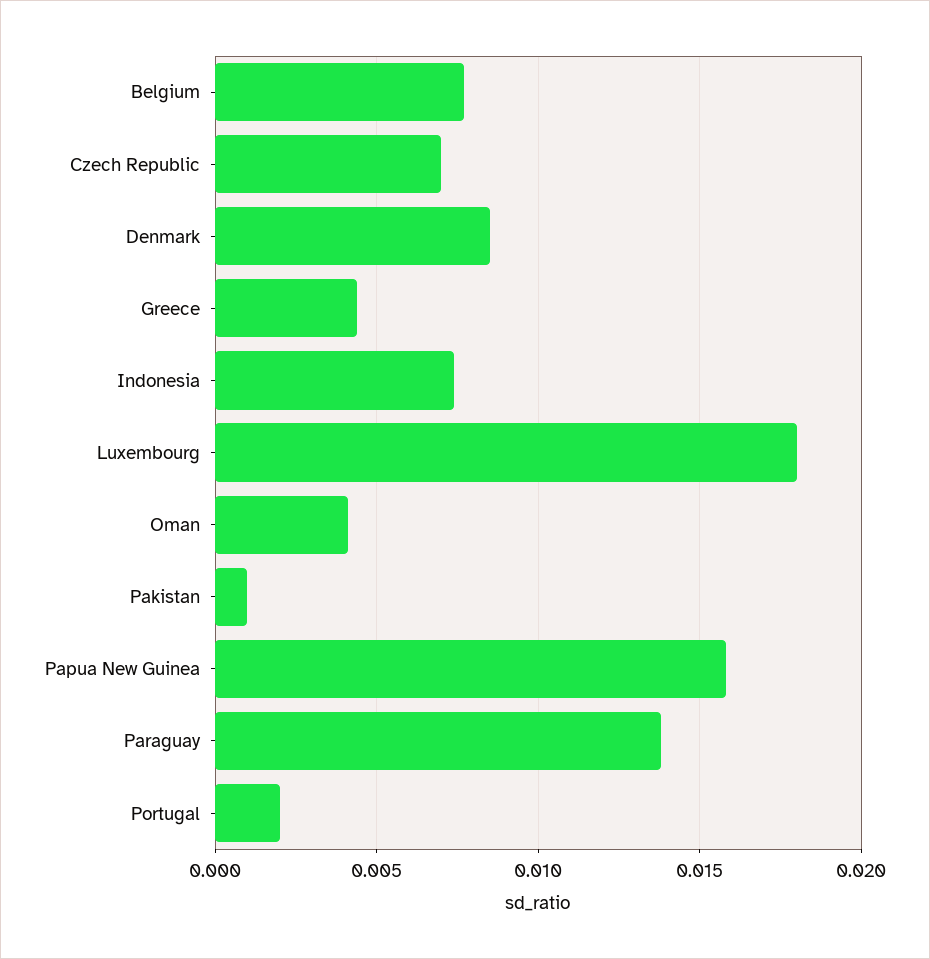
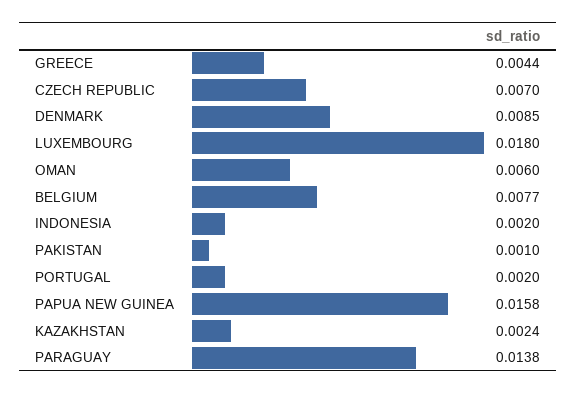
  {
    "Belgium": 0.0077,
    "Czech Republic": 0.007,
    "Denmark": 0.0085,
    "Greece": 0.0044,
-   "Indonesia": 0.0075,
+   "Indonesia": 0.002,
    "Luxembourg": 0.018,
-   "Oman": 0.004,
+   "Oman": 0.006,
    "Pakistan": 0.001,
    "Papua New Guinea": 0.0158,
    "Paraguay": 0.0138,
-   "Portugal": 0.002
+   "Portugal": 0.002,
+   "KAZAKHSTAN": 0.0024
  }

